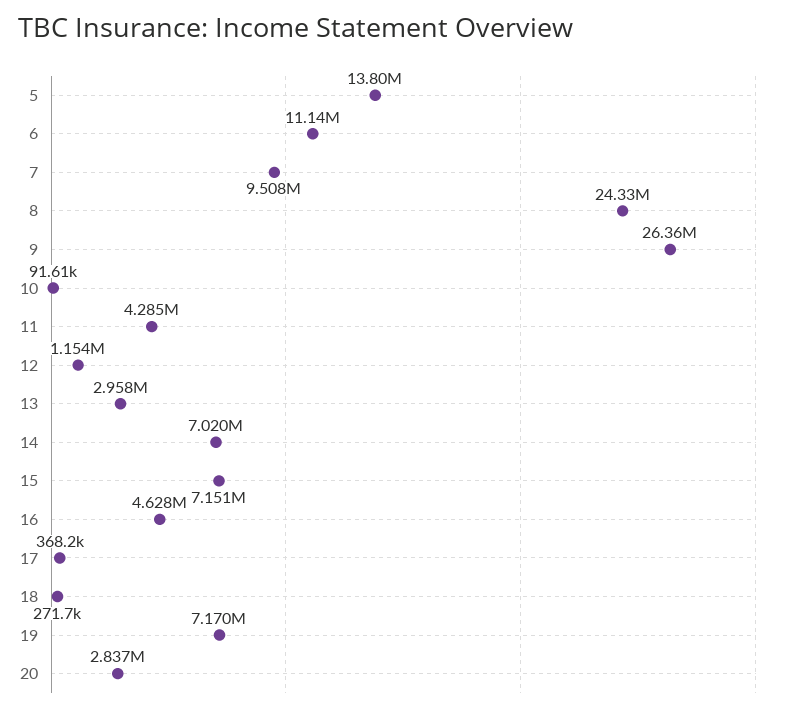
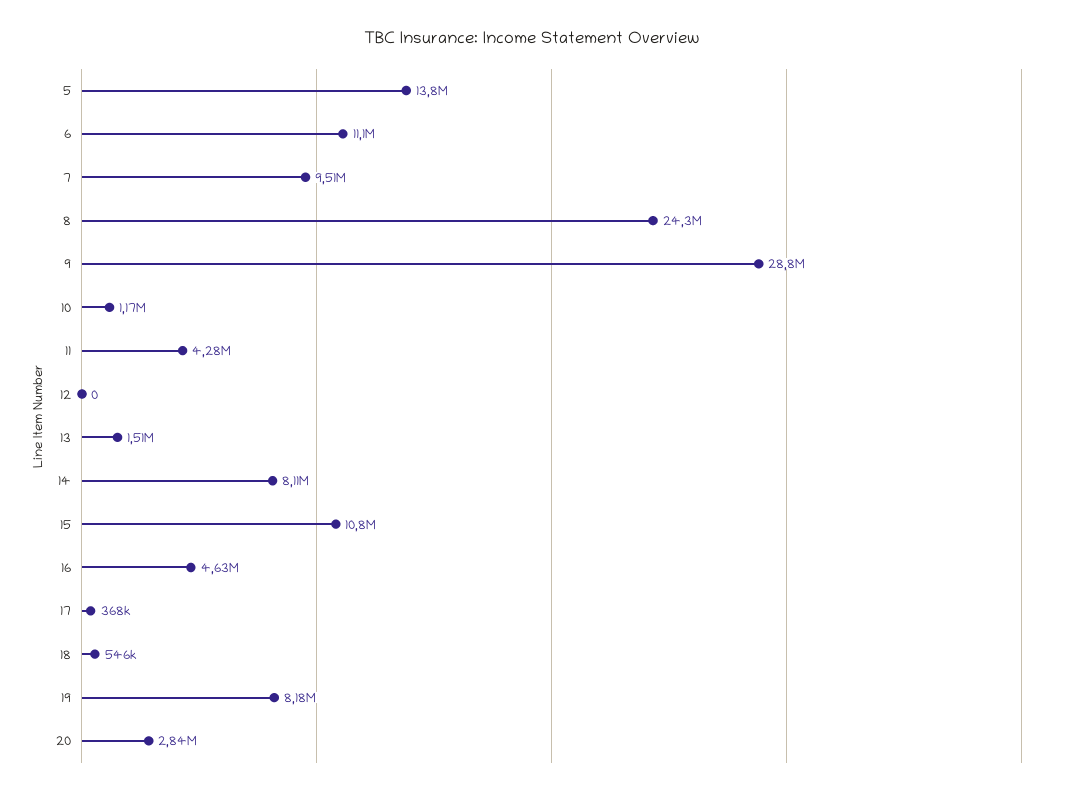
  {
    "5": 13800000,
    "6": 11140000,
    "7": 9508000,
    "8": 24330000,
-   "9": 26360000,
+   "9": 28800000,
-   "10": 91610,
+   "10": 1170000,
    "11": 4285000,
-   "12": 1154000,
+   "12": 0,
-   "13": 2958000,
+   "13": 1510000,
-   "14": 7020000,
+   "14": 8110000,
-   "15": 7151000,
+   "15": 10800000,
    "16": 4628000,
    "17": 368200,
-   "18": 271700,
+   "18": 546000,
-   "19": 7170000,
+   "19": 8180000,
    "20": 2837000
  }

